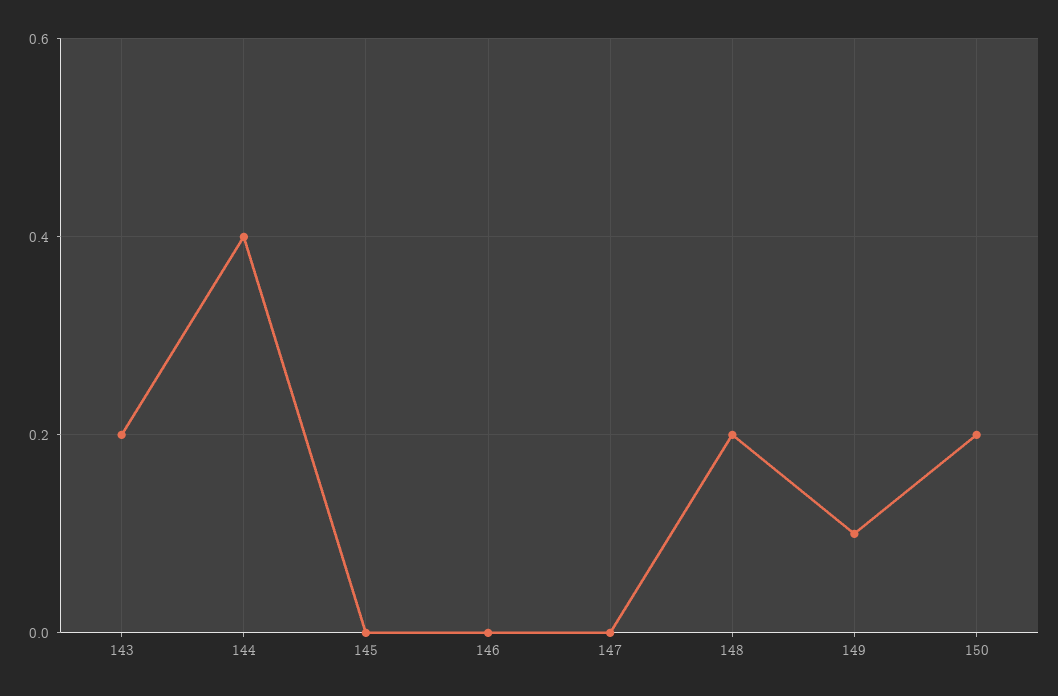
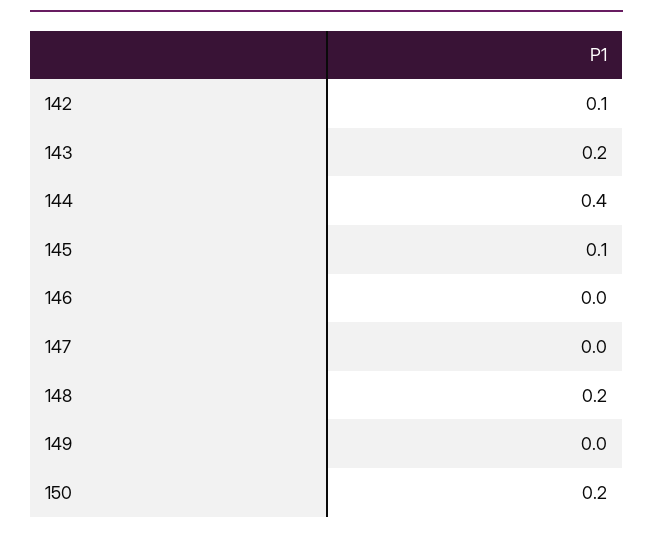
  {
    "143": 0.2,
    "144": 0.4,
-   "145": 0,
+   "145": 0.1,
    "146": 0,
    "147": 0,
    "148": 0.2,
-   "149": 0.1,
+   "149": 0,
-   "150": 0.2
+   "150": 0.2,
+   "142": 0.1
  }

